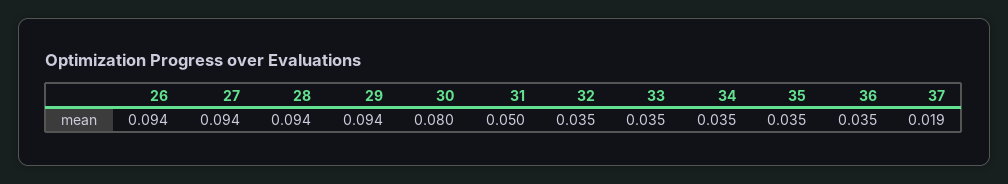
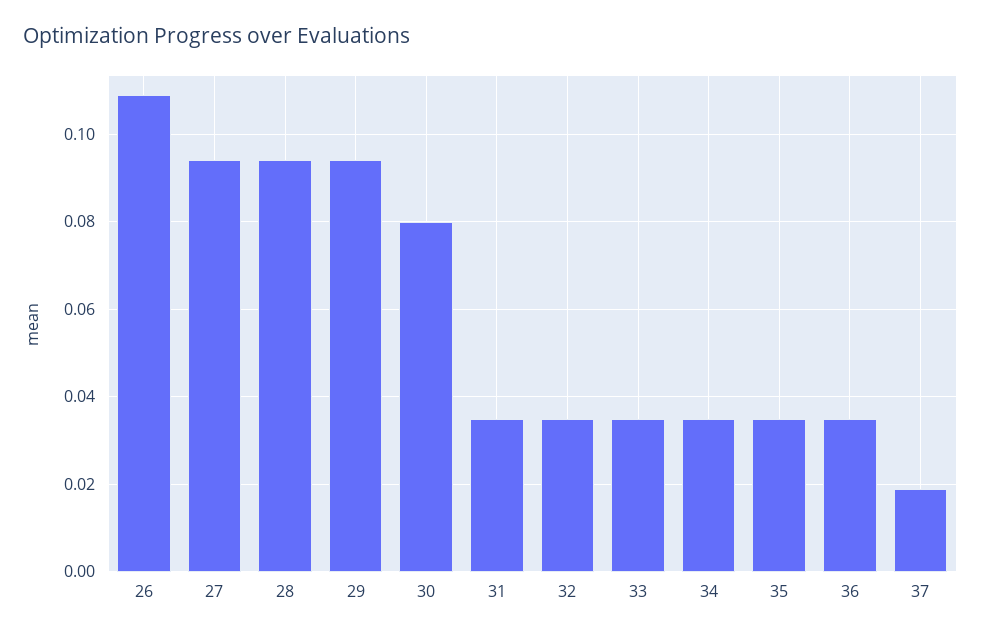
  {
-   "26": 0.094,
+   "26": 0.11,
    "27": 0.094,
    "28": 0.094,
    "29": 0.094,
    "30": 0.08,
-   "31": 0.05,
+   "31": 0.035,
    "32": 0.035,
    "33": 0.035,
    "34": 0.035,
    "35": 0.035,
    "36": 0.035,
    "37": 0.019
  }

